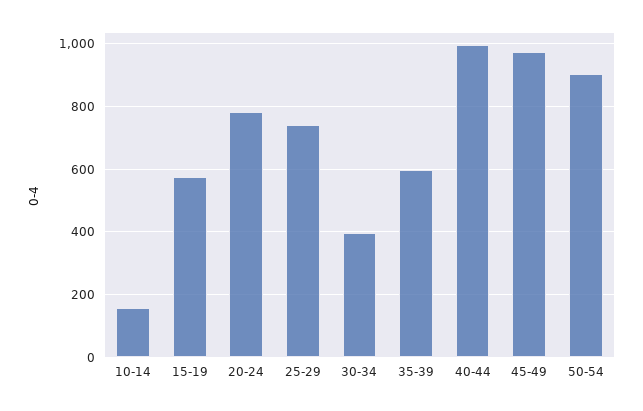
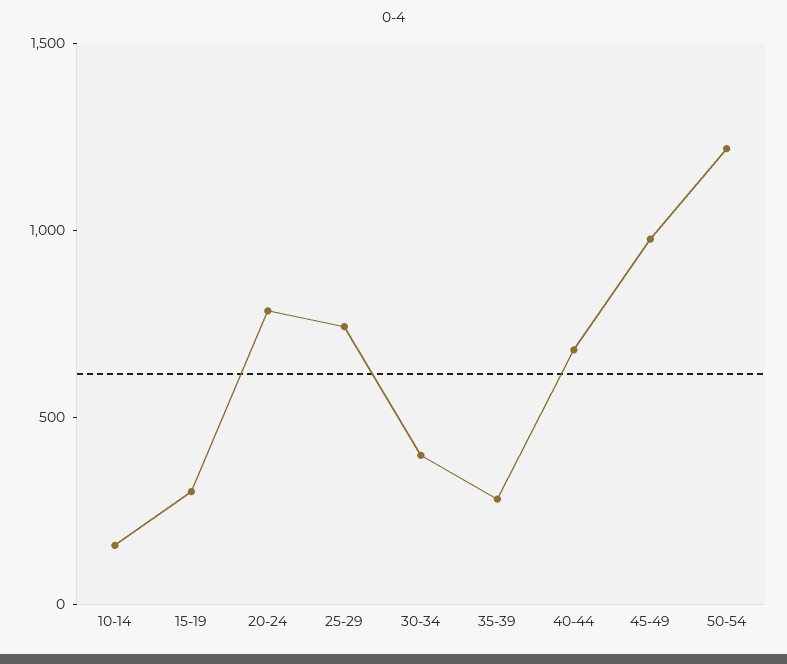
  {
    "10-14": 160,
-   "15-19": 580,
+   "15-19": 300,
    "20-24": 780,
    "25-29": 740,
    "30-34": 400,
-   "35-39": 600,
+   "35-39": 300,
-   "40-44": 1000,
+   "40-44": 700,
    "45-49": 980,
-   "50-54": 900
+   "50-54": 1200
  }

